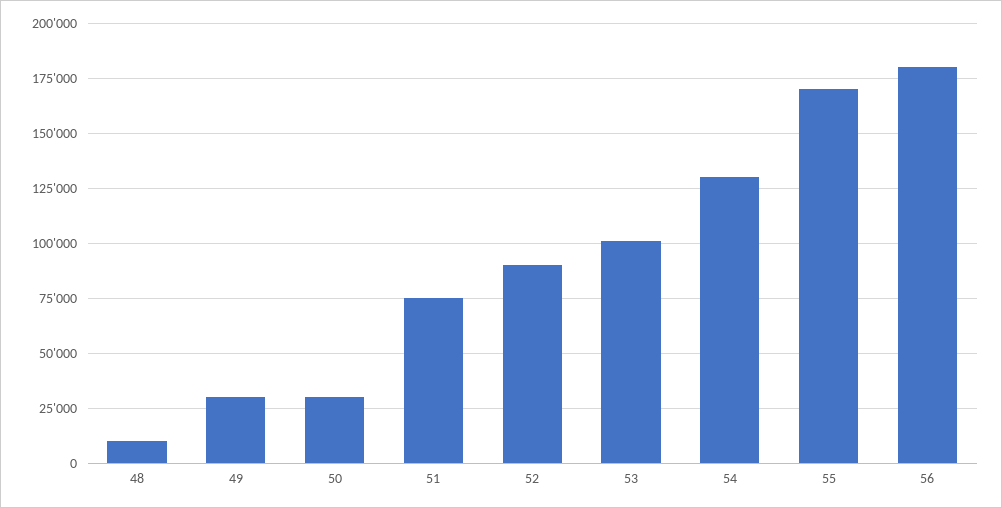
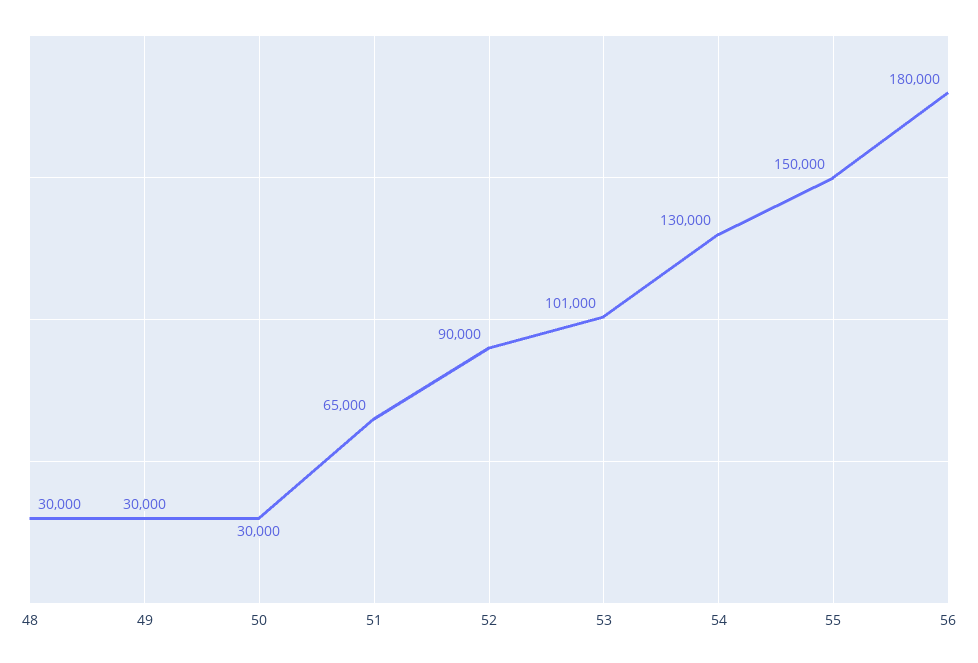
  {
-   "48": 10000,
+   "48": 30000,
    "49": 30000,
    "50": 30000,
-   "51": 75000,
+   "51": 65000,
    "52": 90000,
    "53": 101000,
    "54": 130000,
-   "55": 170000,
+   "55": 150000,
    "56": 180000
  }

